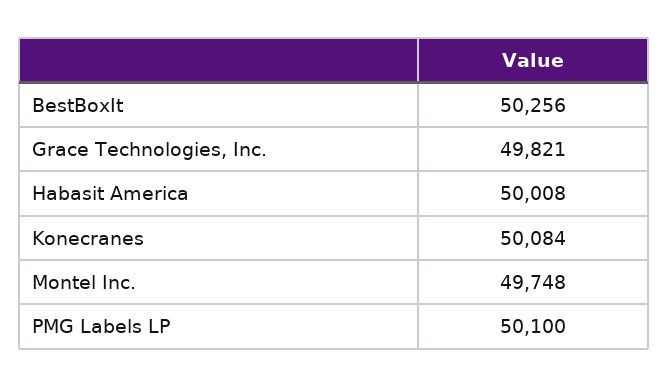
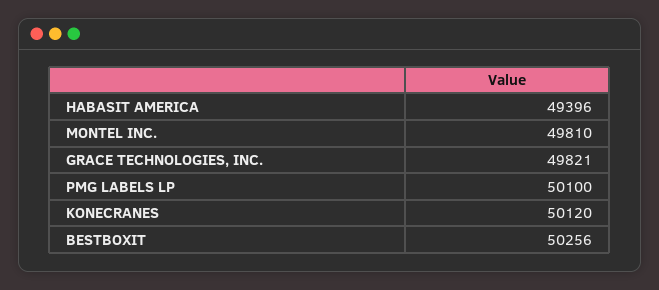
  {
    "BestBoxIt": 50256,
    "Grace Technologies, Inc.": 49821,
-   "Habasit America": 50008,
+   "Habasit America": 49396,
-   "Konecranes": 50084,
+   "Konecranes": 50120,
-   "Montel Inc.": 49748,
+   "Montel Inc.": 49810,
    "PMG Labels LP": 50100
  }

